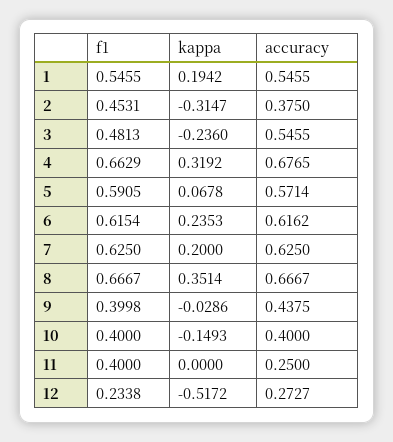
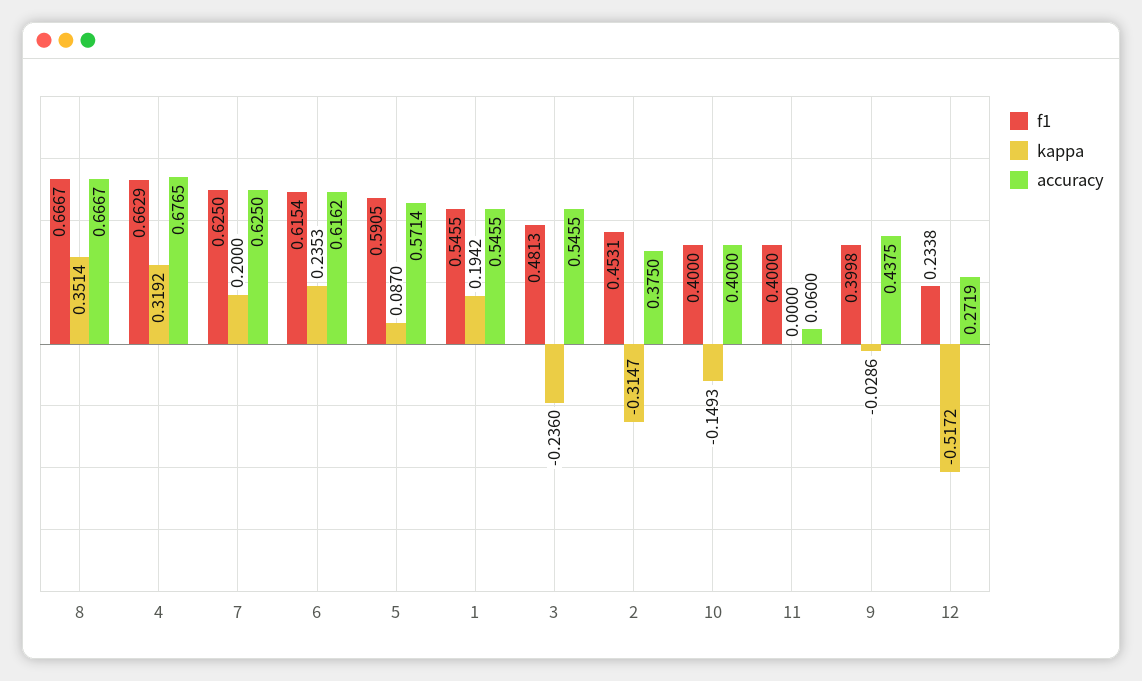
  {
    "f1": {
      "1": 0.5455,
      "2": 0.4531,
      "3": 0.4813,
      "4": 0.6629,
      "5": 0.5905,
      "6": 0.6154,
      "7": 0.625,
      "8": 0.6667,
      "9": 0.3998,
      "10": 0.4,
      "11": 0.4,
      "12": 0.2338
    },
    "kappa": {
      "1": 0.1942,
      "2": -0.3147,
      "3": -0.236,
      "4": 0.3192,
-     "5": 0.0678,
+     "5": 0.087,
      "6": 0.2353,
      "7": 0.2,
      "8": 0.3514,
      "9": -0.0286,
      "10": -0.1493,
      "11": 0,
      "12": -0.5172
    },
    "accuracy": {
      "1": 0.5455,
      "2": 0.375,
      "3": 0.5455,
      "4": 0.6765,
      "5": 0.5714,
      "6": 0.6162,
      "7": 0.625,
      "8": 0.6667,
      "9": 0.4375,
      "10": 0.4,
-     "11": 0.25,
+     "11": 0.06,
-     "12": 0.2727
+     "12": 0.2719
    }
  }

